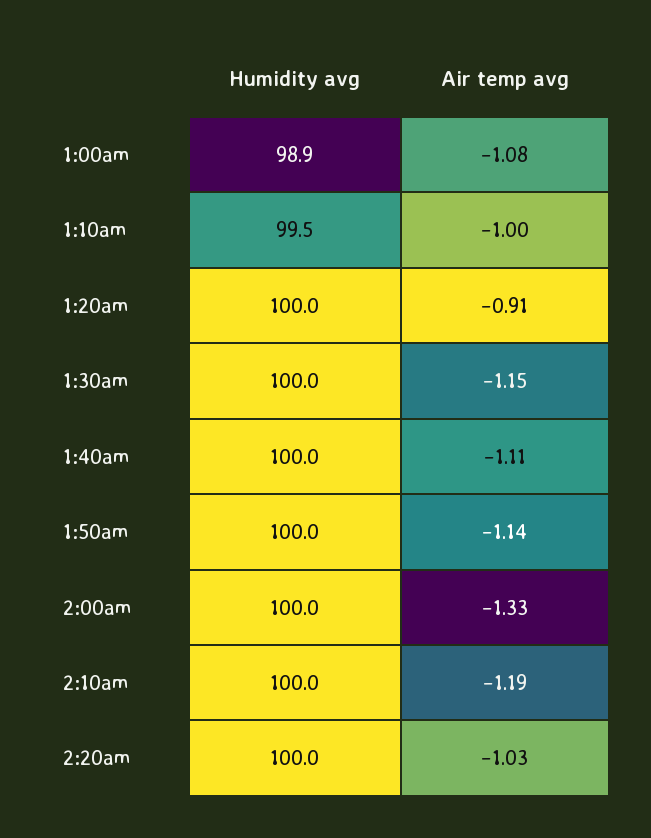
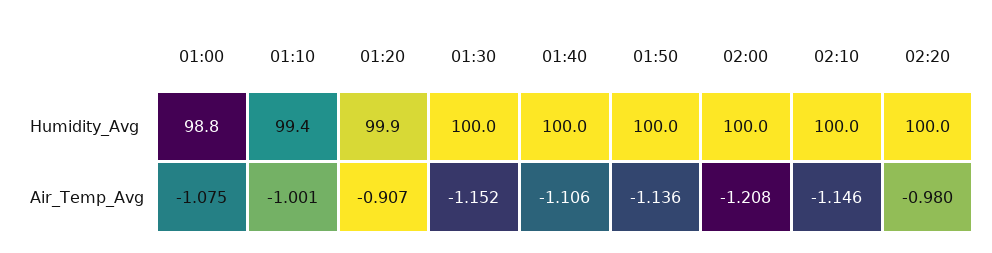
  {
    "Humidity avg": {
-     "1:00am": 98.9,
+     "1:00am": 98.8,
-     "1:10am": 99.5,
+     "1:10am": 99.4,
-     "1:20am": 100,
+     "1:20am": 99.9,
      "1:30am": 100,
      "1:40am": 100,
      "1:50am": 100,
      "2:00am": 100,
      "2:10am": 100,
      "2:20am": 100
    },
    "Air temp avg": {
      "1:00am": -1.075,
      "1:10am": -1.001,
      "1:20am": -0.907,
      "1:30am": -1.152,
      "1:40am": -1.106,
      "1:50am": -1.136,
-     "2:00am": -1.33,
+     "2:00am": -1.208,
-     "2:10am": -1.19,
+     "2:10am": -1.146,
-     "2:20am": -1.03
+     "2:20am": -0.98
    }
  }

